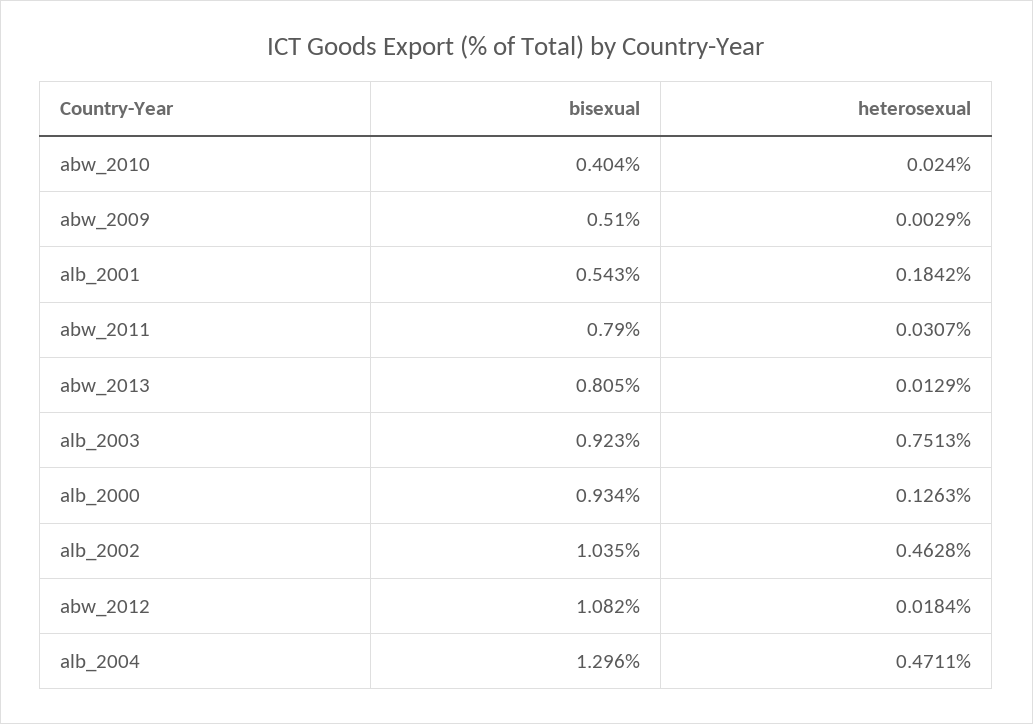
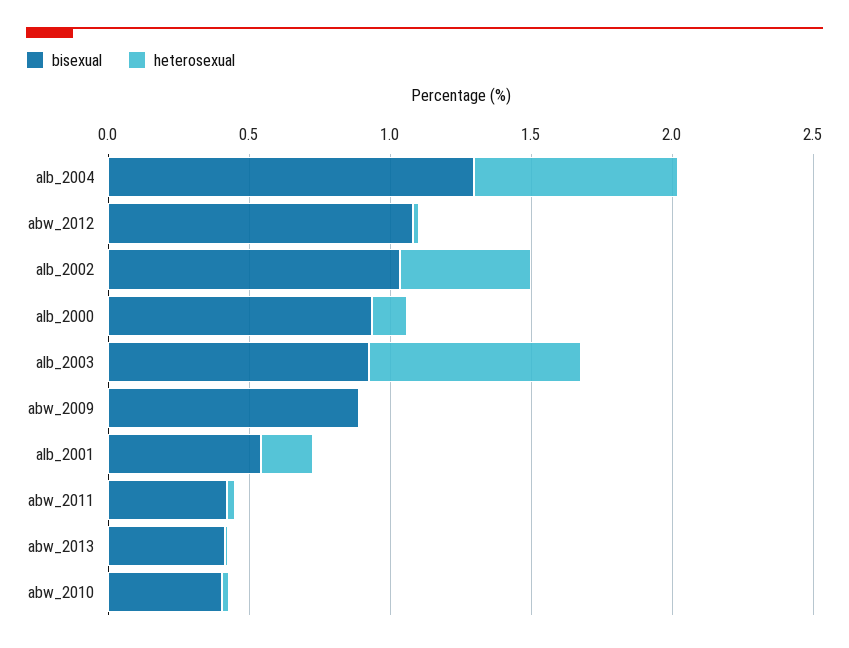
  {
    "bisexual": {
      "abw_2010": 0.404,
-     "abw_2009": 0.51,
+     "abw_2009": 0.9,
      "alb_2001": 0.543,
-     "abw_2011": 0.79,
+     "abw_2011": 0.4,
-     "abw_2013": 0.805,
+     "abw_2013": 0.4,
      "alb_2003": 0.923,
      "alb_2000": 0.934,
      "alb_2002": 1.035,
      "abw_2012": 1.082,
      "alb_2004": 1.296
    },
    "heterosexual": {
      "abw_2010": 0.024,
      "abw_2009": 0.0029,
      "alb_2001": 0.1842,
      "abw_2011": 0.0307,
      "abw_2013": 0.0129,
      "alb_2003": 0.7513,
      "alb_2000": 0.1263,
      "alb_2002": 0.4628,
      "abw_2012": 0.0184,
-     "alb_2004": 0.4711
+     "alb_2004": 0.7
    }
  }

